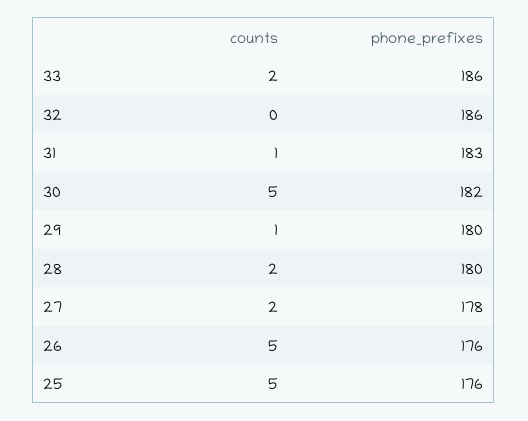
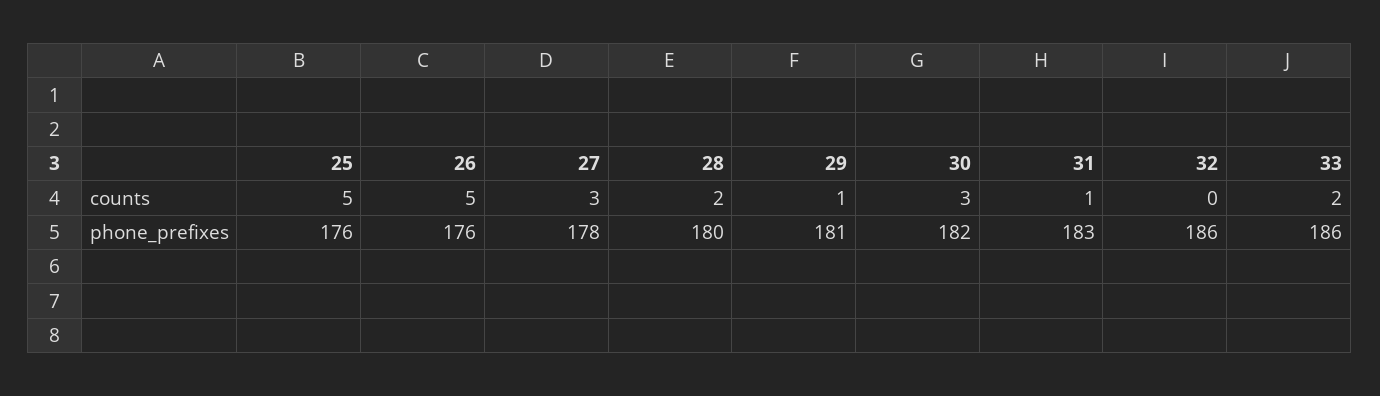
  {
    "counts": {
      "33": 2,
      "32": 0,
      "31": 1,
-     "30": 5,
+     "30": 3,
      "29": 1,
      "28": 2,
-     "27": 2,
+     "27": 3,
      "26": 5,
      "25": 5
    },
    "phone_prefixes": {
      "33": 186,
      "32": 186,
      "31": 183,
      "30": 182,
-     "29": 180,
+     "29": 181,
      "28": 180,
      "27": 178,
      "26": 176,
      "25": 176
    }
  }

